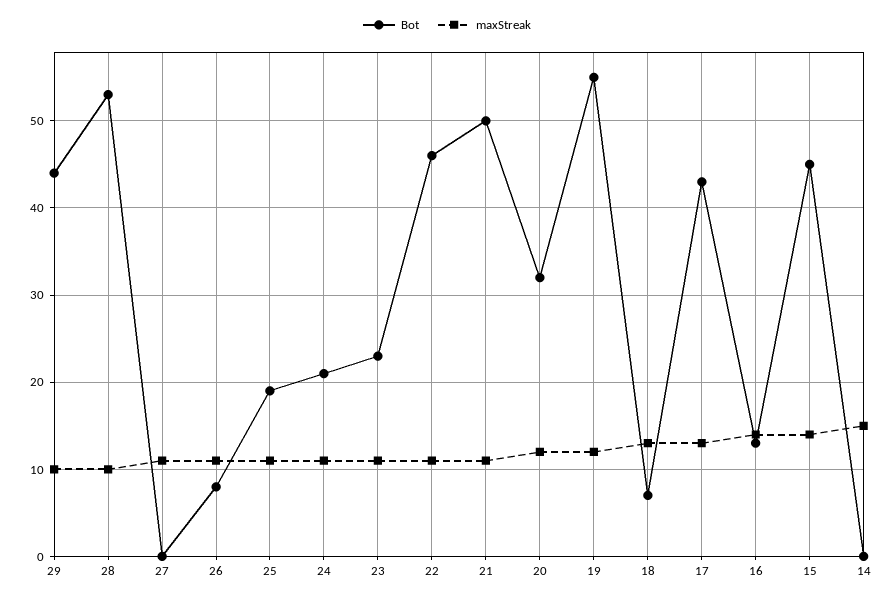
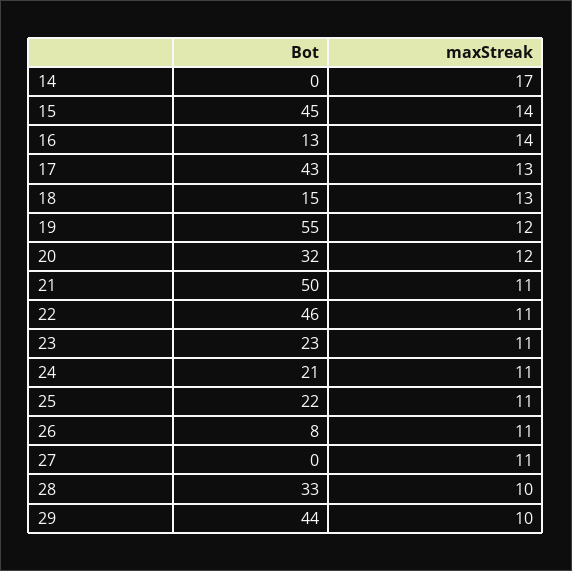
  {
    "Bot": {
      "29": 44,
-     "28": 53,
+     "28": 33,
      "27": 0,
      "26": 8,
-     "25": 19,
+     "25": 22,
      "24": 21,
      "23": 23,
      "22": 46,
      "21": 50,
      "20": 32,
      "19": 55,
-     "18": 7,
+     "18": 15,
      "17": 43,
      "16": 13,
      "15": 45,
      "14": 0
    },
    "maxStreak": {
      "29": 10,
      "28": 10,
      "27": 11,
      "26": 11,
      "25": 11,
      "24": 11,
      "23": 11,
      "22": 11,
      "21": 11,
      "20": 12,
      "19": 12,
      "18": 13,
      "17": 13,
      "16": 14,
      "15": 14,
-     "14": 15
+     "14": 17
    }
  }

